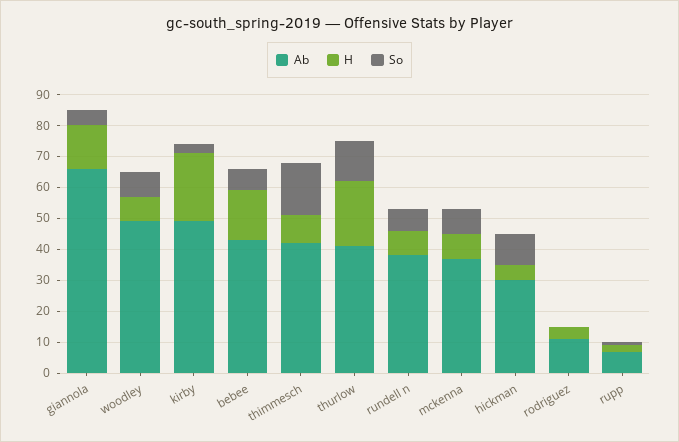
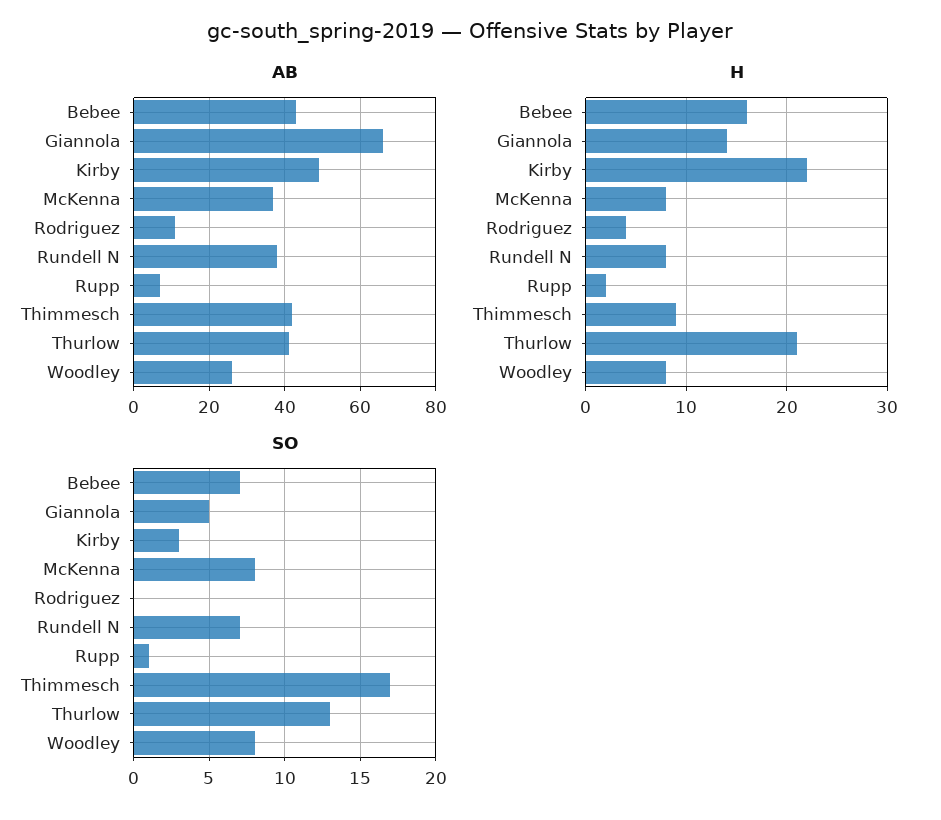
  {
    "Ab": {
      "giannola": 65,
-     "woodley": 50,
+     "woodley": 25,
      "kirby": 50,
      "bebee": 45,
      "thimmesch": 40,
      "thurlow": 40,
      "rundell n": 40,
      "mckenna": 35,
-     "hickman": 30,
      "rodriguez": 10,
      "rupp": 5
    },
    "H": {
      "giannola": 14,
      "woodley": 8,
      "kirby": 22,
      "bebee": 16,
      "thimmesch": 9,
      "thurlow": 21,
      "rundell n": 8,
      "mckenna": 8,
-     "hickman": 5,
      "rodriguez": 4,
      "rupp": 2
    },
    "So": {
      "giannola": 5,
      "woodley": 8,
      "kirby": 3,
      "bebee": 7,
      "thimmesch": 17,
      "thurlow": 13,
      "rundell n": 7,
      "mckenna": 8,
-     "hickman": 10,
      "rodriguez": 0,
      "rupp": 1
    }
  }

